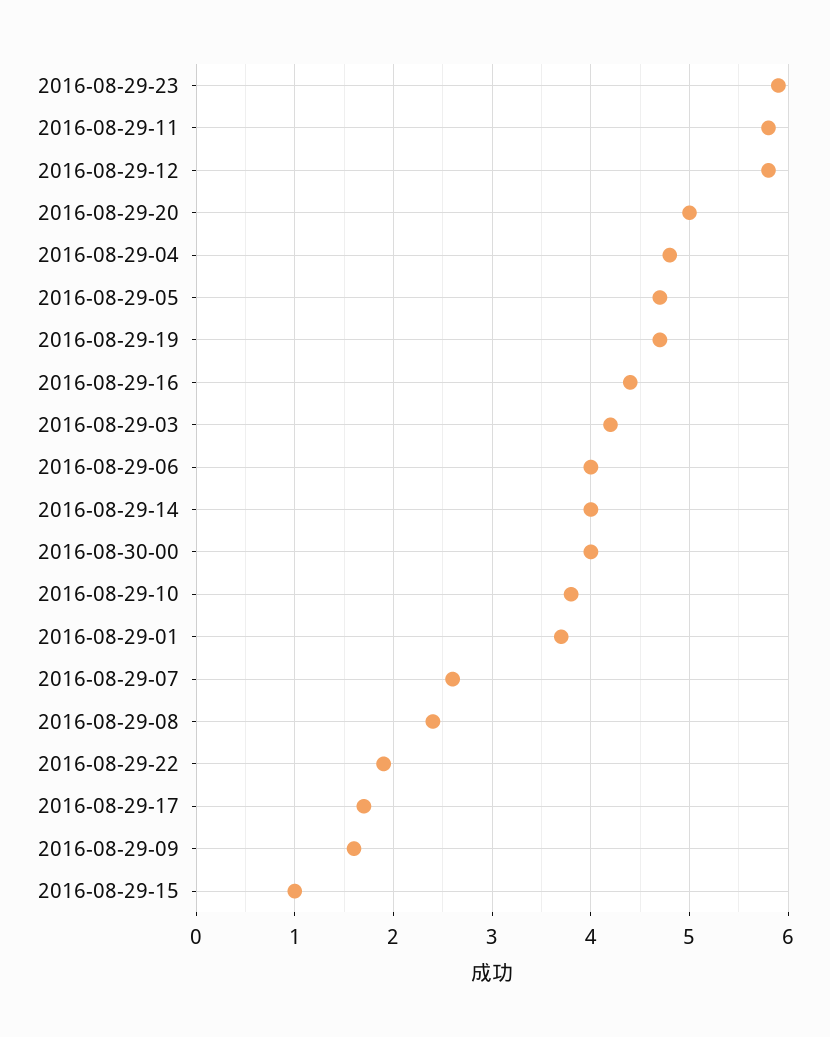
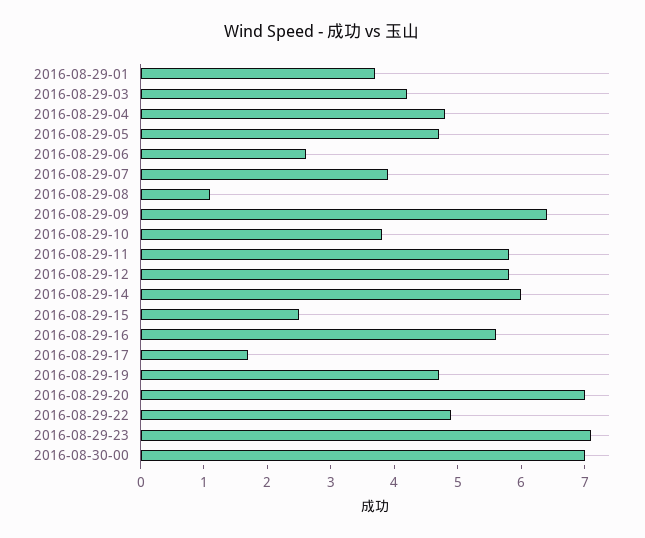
  {
-   "2016-08-29-23": 5.9,
+   "2016-08-29-23": 7,
    "2016-08-29-11": 5.8,
    "2016-08-29-12": 5.8,
-   "2016-08-29-20": 5,
+   "2016-08-29-20": 7,
    "2016-08-29-04": 4.8,
    "2016-08-29-05": 4.7,
    "2016-08-29-19": 4.7,
-   "2016-08-29-16": 4.4,
+   "2016-08-29-16": 5.5,
    "2016-08-29-03": 4.2,
-   "2016-08-29-06": 4,
+   "2016-08-29-06": 2.5,
-   "2016-08-29-14": 4,
+   "2016-08-29-14": 6,
-   "2016-08-30-00": 4,
+   "2016-08-30-00": 7,
    "2016-08-29-10": 3.8,
    "2016-08-29-01": 3.7,
-   "2016-08-29-07": 2.6,
+   "2016-08-29-07": 4,
-   "2016-08-29-08": 2.4,
+   "2016-08-29-08": 1,
-   "2016-08-29-22": 1.9,
+   "2016-08-29-22": 5,
    "2016-08-29-17": 1.7,
-   "2016-08-29-09": 1.6,
+   "2016-08-29-09": 6.5,
-   "2016-08-29-15": 1
+   "2016-08-29-15": 2.5
  }

